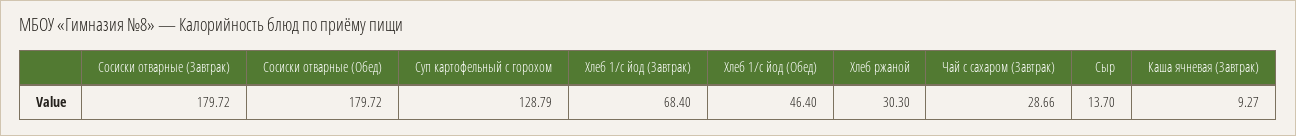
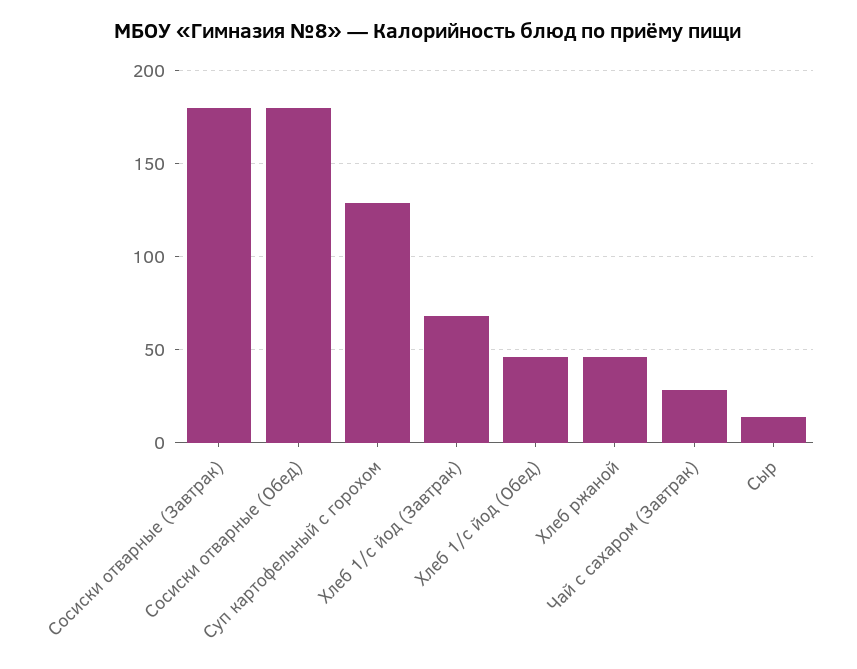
  {
    "Сосиски отварные (Завтрак)": 179.72,
    "Сосиски отварные (Обед)": 179.72,
    "Суп картофельный с горохом": 128.79,
    "Хлеб 1/с йод (Завтрак)": 68.4,
    "Хлеб 1/с йод (Обед)": 46.4,
-   "Хлеб ржаной": 30.3,
+   "Хлеб ржаной": 45,
    "Чай с сахаром (Завтрак)": 28.66,
-   "Сыр": 13.7,
+   "Сыр": 13.7
-   "Каша ячневая (Завтрак)": 9.27
  }

